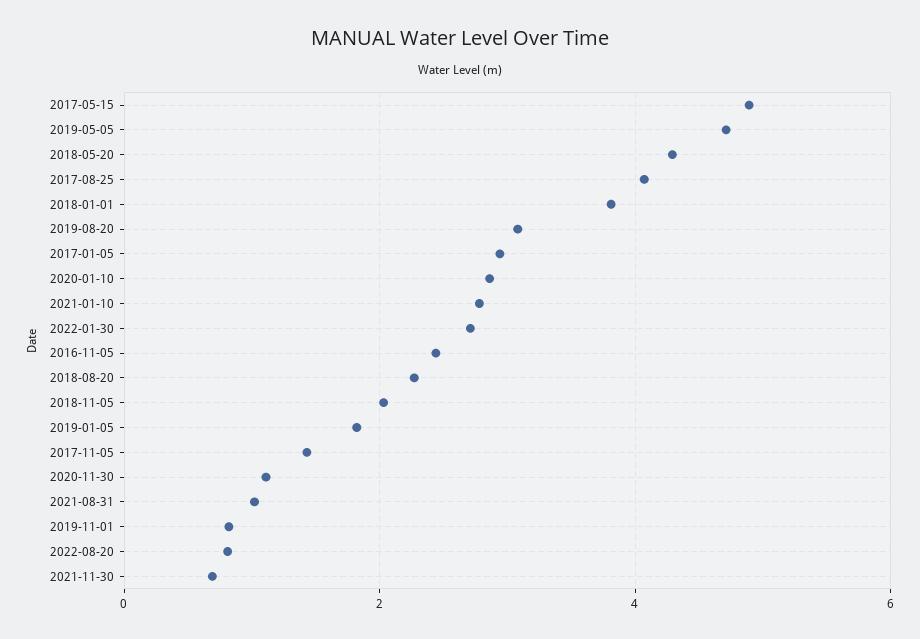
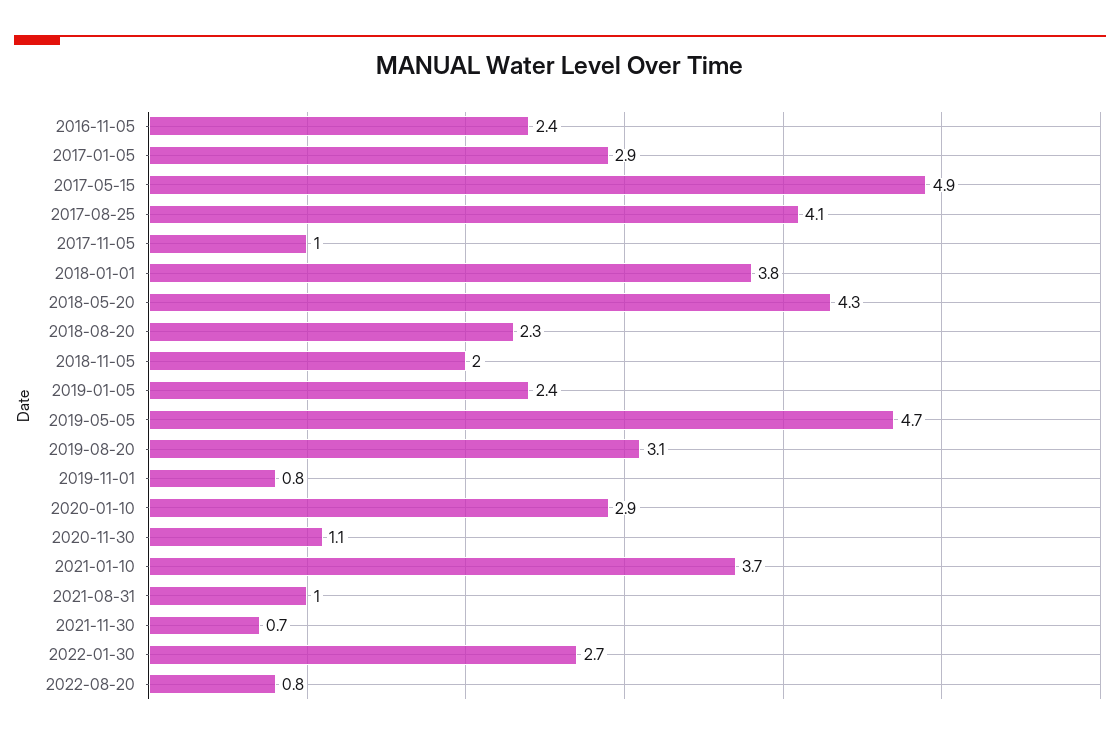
  {
    "2017-05-15": 4.9,
    "2019-05-05": 4.7,
    "2018-05-20": 4.3,
    "2017-08-25": 4.1,
    "2018-01-01": 3.8,
    "2019-08-20": 3.1,
    "2017-01-05": 2.9,
    "2020-01-10": 2.9,
-   "2021-01-10": 2.8,
+   "2021-01-10": 3.7,
    "2022-01-30": 2.7,
    "2016-11-05": 2.4,
    "2018-08-20": 2.3,
    "2018-11-05": 2,
-   "2019-01-05": 1.8,
+   "2019-01-05": 2.4,
-   "2017-11-05": 1.4,
+   "2017-11-05": 1,
    "2020-11-30": 1.1,
    "2021-08-31": 1,
    "2019-11-01": 0.8,
    "2022-08-20": 0.8,
    "2021-11-30": 0.7
  }

